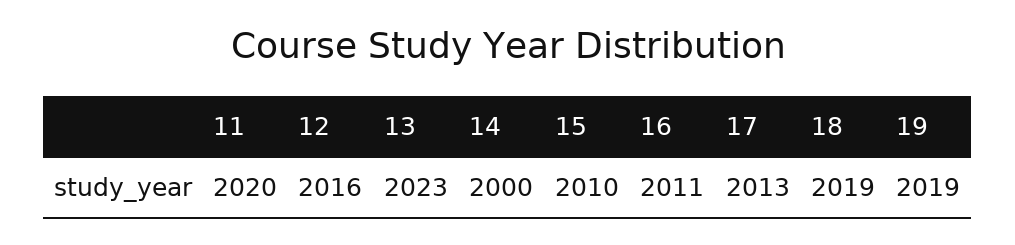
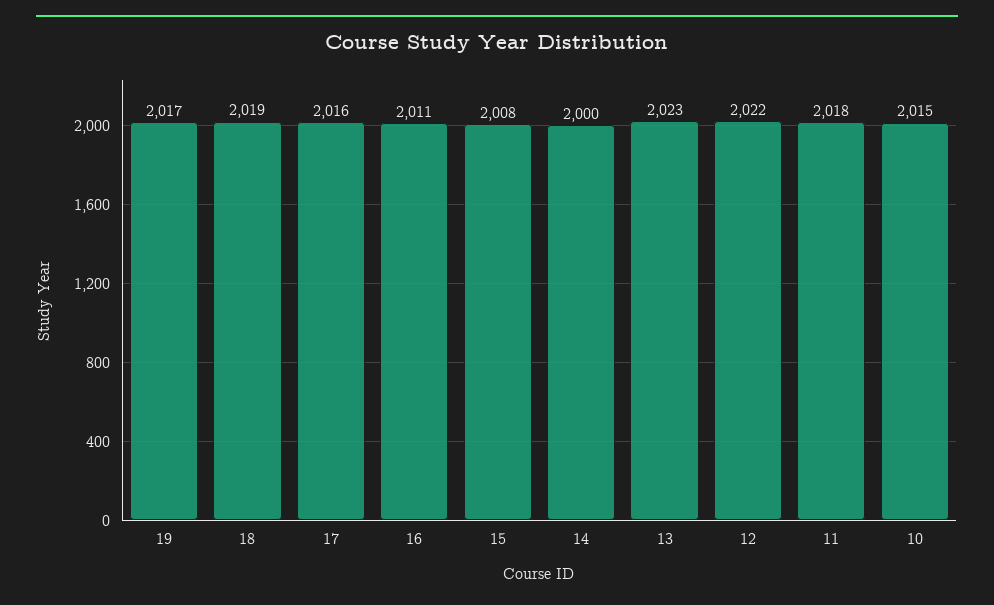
  {
-   "11": 2020,
+   "11": 2018,
-   "12": 2016,
+   "12": 2022,
    "13": 2023,
    "14": 2000,
-   "15": 2010,
+   "15": 2008,
    "16": 2011,
-   "17": 2013,
+   "17": 2016,
    "18": 2019,
-   "19": 2019
+   "19": 2017,
+   "10": 2015
  }

